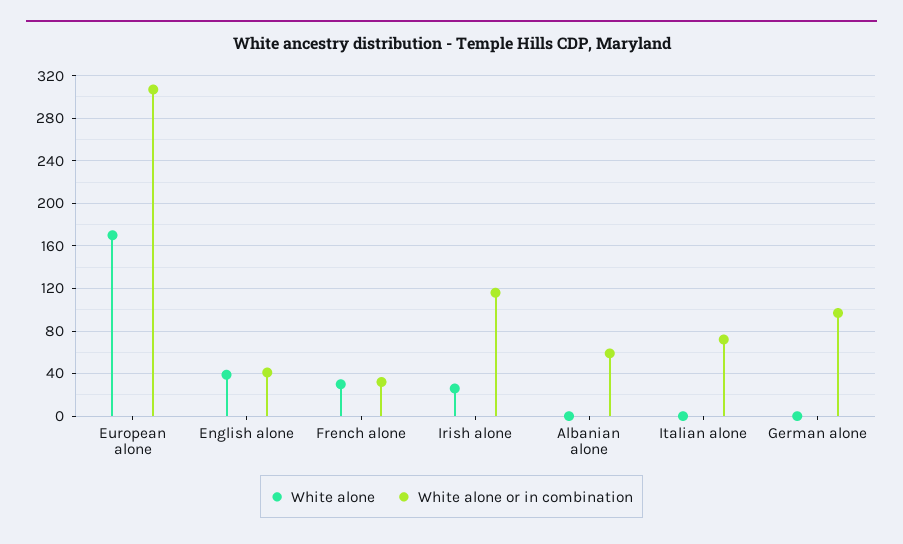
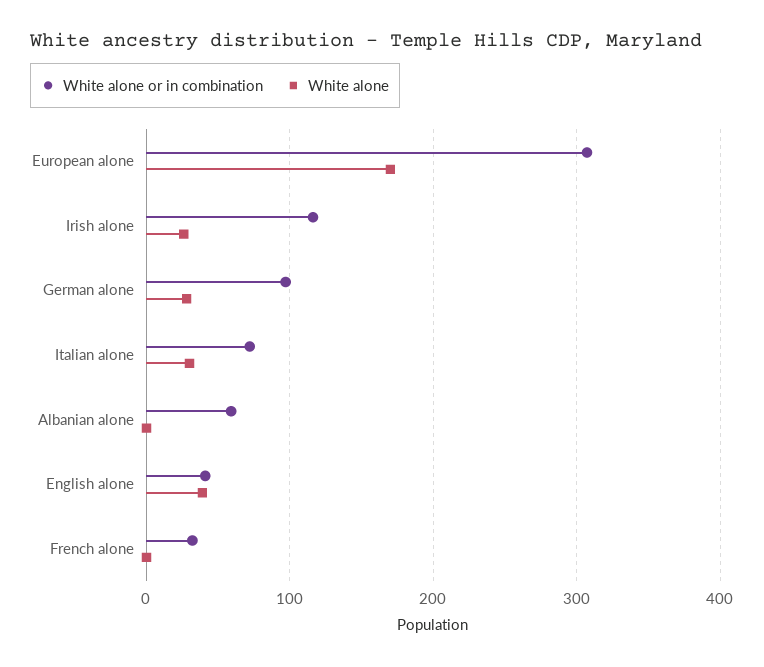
  {
    "White alone": {
      "European alone": 170,
      "English alone": 40,
-     "French alone": 30,
+     "French alone": 0,
      "Irish alone": 30,
      "Albanian alone": 0,
-     "Italian alone": 0,
+     "Italian alone": 30,
-     "German alone": 0
+     "German alone": 30
    },
    "White alone or in combination": {
      "European alone": 310,
      "English alone": 40,
      "French alone": 30,
      "Irish alone": 120,
      "Albanian alone": 60,
      "Italian alone": 70,
      "German alone": 100
    }
  }

